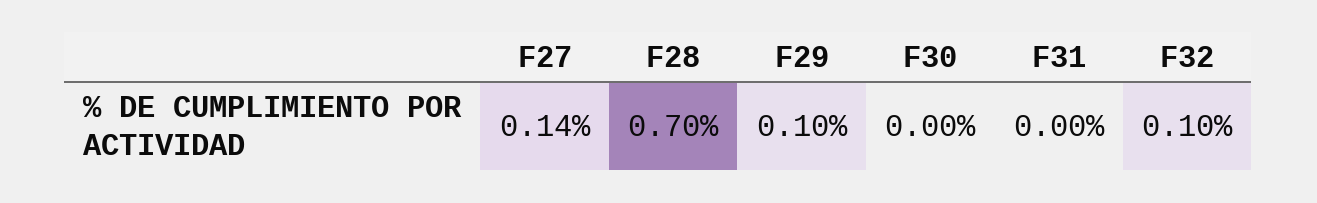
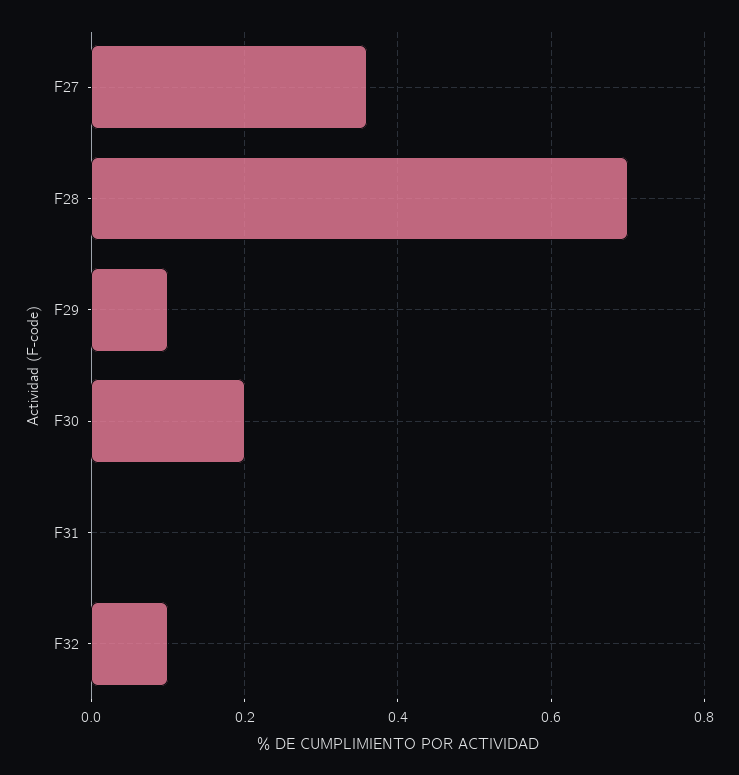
  {
-   "F27": 0.14,
+   "F27": 0.35,
    "F28": 0.7,
    "F29": 0.1,
-   "F30": 0,
+   "F30": 0.2,
    "F31": 0,
    "F32": 0.1
  }

